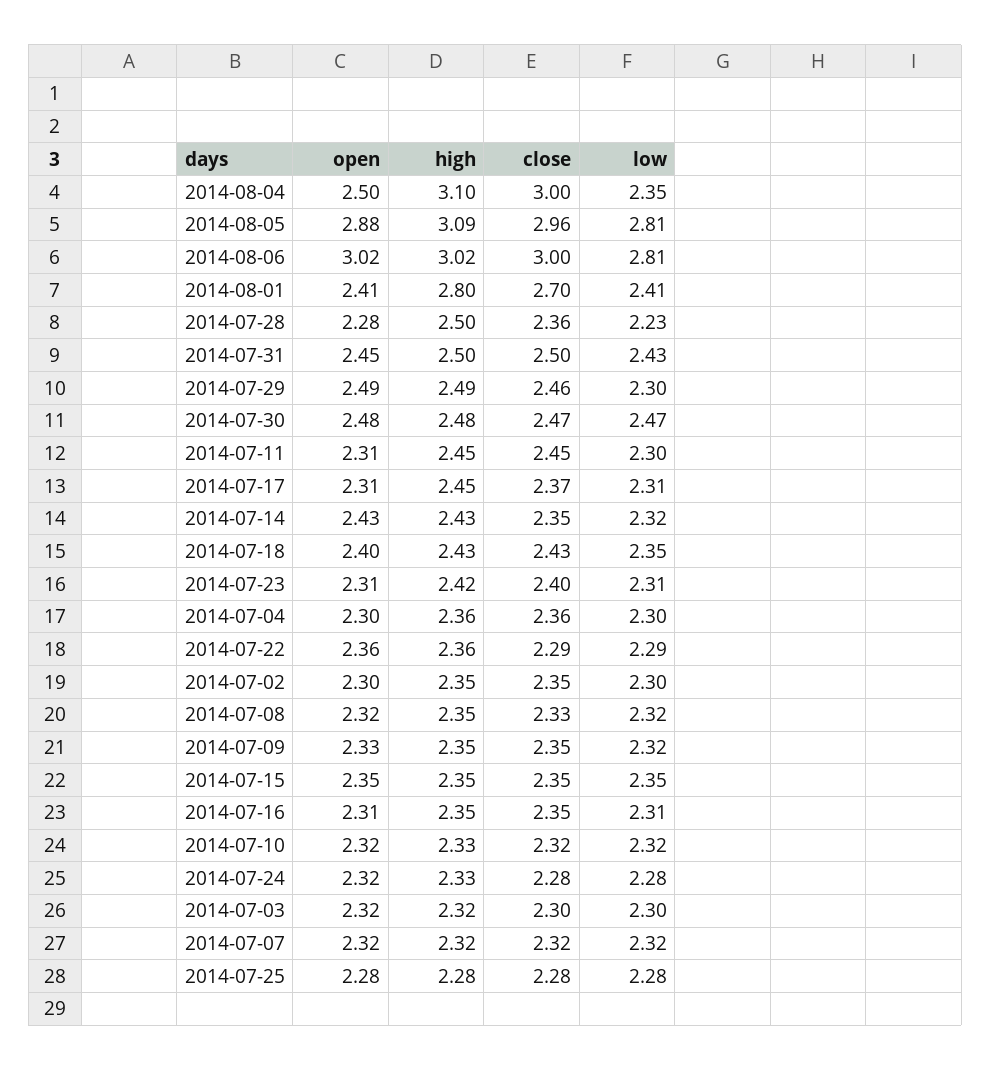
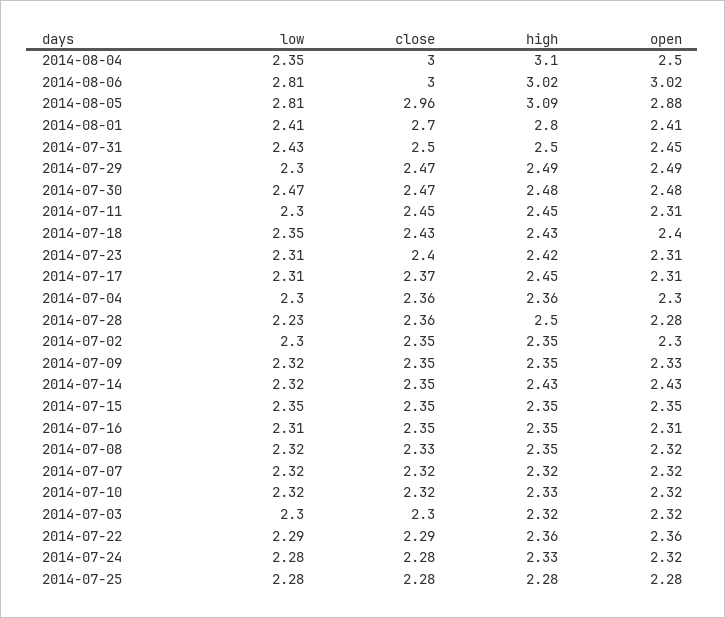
  {
    "open": {
      "2014-08-04": 2.5,
      "2014-08-05": 2.88,
      "2014-08-06": 3.02,
      "2014-08-01": 2.41,
      "2014-07-28": 2.28,
      "2014-07-31": 2.45,
      "2014-07-29": 2.49,
      "2014-07-30": 2.48,
      "2014-07-11": 2.31,
      "2014-07-17": 2.31,
      "2014-07-14": 2.43,
      "2014-07-18": 2.4,
      "2014-07-23": 2.31,
      "2014-07-04": 2.3,
      "2014-07-22": 2.36,
      "2014-07-02": 2.3,
      "2014-07-08": 2.32,
      "2014-07-09": 2.33,
      "2014-07-15": 2.35,
      "2014-07-16": 2.31,
      "2014-07-10": 2.32,
      "2014-07-24": 2.32,
      "2014-07-03": 2.32,
      "2014-07-07": 2.32,
      "2014-07-25": 2.28
    },
    "high": {
      "2014-08-04": 3.1,
      "2014-08-05": 3.09,
      "2014-08-06": 3.02,
      "2014-08-01": 2.8,
      "2014-07-28": 2.5,
      "2014-07-31": 2.5,
      "2014-07-29": 2.49,
      "2014-07-30": 2.48,
      "2014-07-11": 2.45,
      "2014-07-17": 2.45,
      "2014-07-14": 2.43,
      "2014-07-18": 2.43,
      "2014-07-23": 2.42,
      "2014-07-04": 2.36,
      "2014-07-22": 2.36,
      "2014-07-02": 2.35,
      "2014-07-08": 2.35,
      "2014-07-09": 2.35,
      "2014-07-15": 2.35,
      "2014-07-16": 2.35,
      "2014-07-10": 2.33,
      "2014-07-24": 2.33,
      "2014-07-03": 2.32,
      "2014-07-07": 2.32,
      "2014-07-25": 2.28
    },
    "close": {
      "2014-08-04": 3,
      "2014-08-05": 2.96,
      "2014-08-06": 3,
      "2014-08-01": 2.7,
      "2014-07-28": 2.36,
      "2014-07-31": 2.5,
-     "2014-07-29": 2.46,
+     "2014-07-29": 2.47,
      "2014-07-30": 2.47,
      "2014-07-11": 2.45,
      "2014-07-17": 2.37,
      "2014-07-14": 2.35,
      "2014-07-18": 2.43,
      "2014-07-23": 2.4,
      "2014-07-04": 2.36,
      "2014-07-22": 2.29,
      "2014-07-02": 2.35,
      "2014-07-08": 2.33,
      "2014-07-09": 2.35,
      "2014-07-15": 2.35,
      "2014-07-16": 2.35,
      "2014-07-10": 2.32,
      "2014-07-24": 2.28,
      "2014-07-03": 2.3,
      "2014-07-07": 2.32,
      "2014-07-25": 2.28
    },
    "low": {
      "2014-08-04": 2.35,
      "2014-08-05": 2.81,
      "2014-08-06": 2.81,
      "2014-08-01": 2.41,
      "2014-07-28": 2.23,
      "2014-07-31": 2.43,
      "2014-07-29": 2.3,
      "2014-07-30": 2.47,
      "2014-07-11": 2.3,
      "2014-07-17": 2.31,
      "2014-07-14": 2.32,
      "2014-07-18": 2.35,
      "2014-07-23": 2.31,
      "2014-07-04": 2.3,
      "2014-07-22": 2.29,
      "2014-07-02": 2.3,
      "2014-07-08": 2.32,
      "2014-07-09": 2.32,
      "2014-07-15": 2.35,
      "2014-07-16": 2.31,
      "2014-07-10": 2.32,
      "2014-07-24": 2.28,
      "2014-07-03": 2.3,
      "2014-07-07": 2.32,
      "2014-07-25": 2.28
    }
  }

